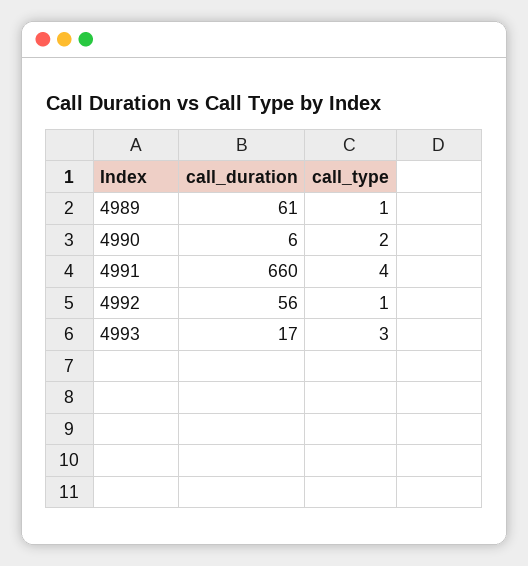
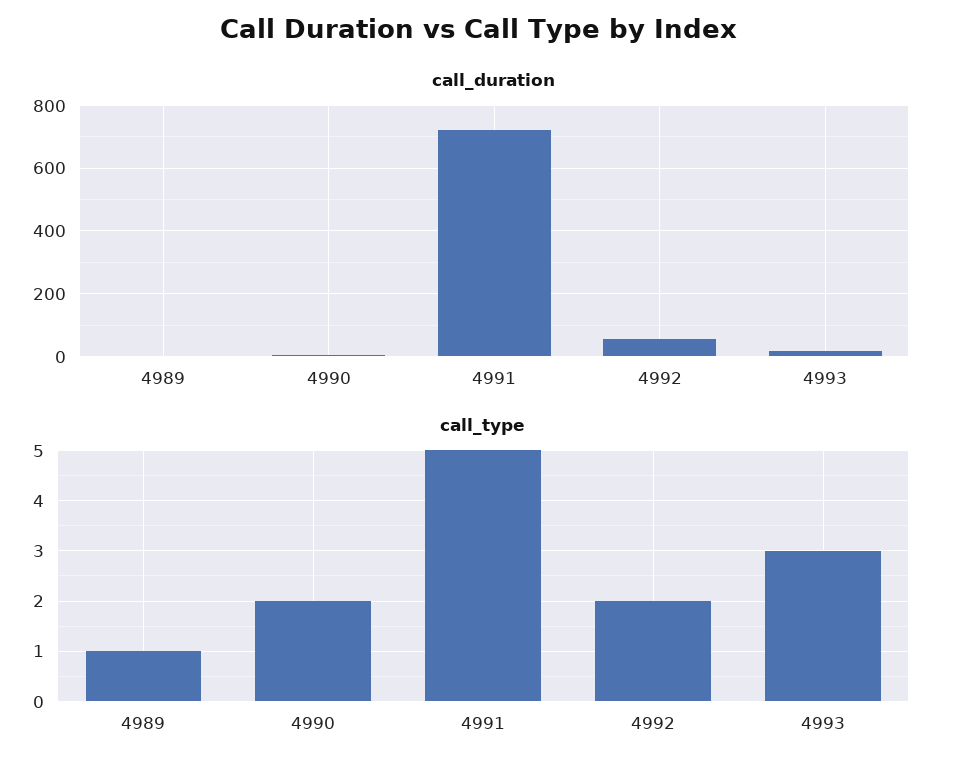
  {
    "call_duration": {
-     "4989": 61,
+     "4989": 0,
      "4990": 6,
-     "4991": 660,
+     "4991": 720,
      "4992": 56,
      "4993": 17
    },
    "call_type": {
      "4989": 1,
      "4990": 2,
-     "4991": 4,
+     "4991": 5,
-     "4992": 1,
+     "4992": 2,
      "4993": 3
    }
  }

